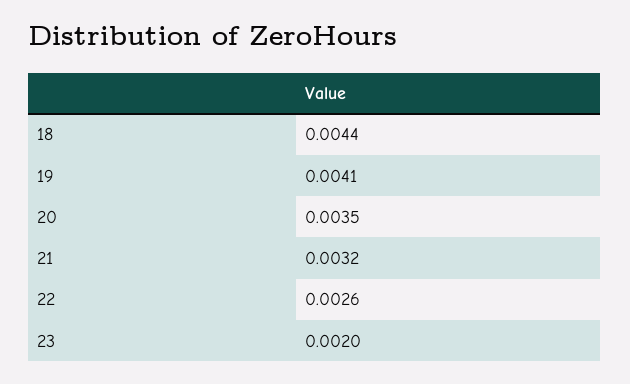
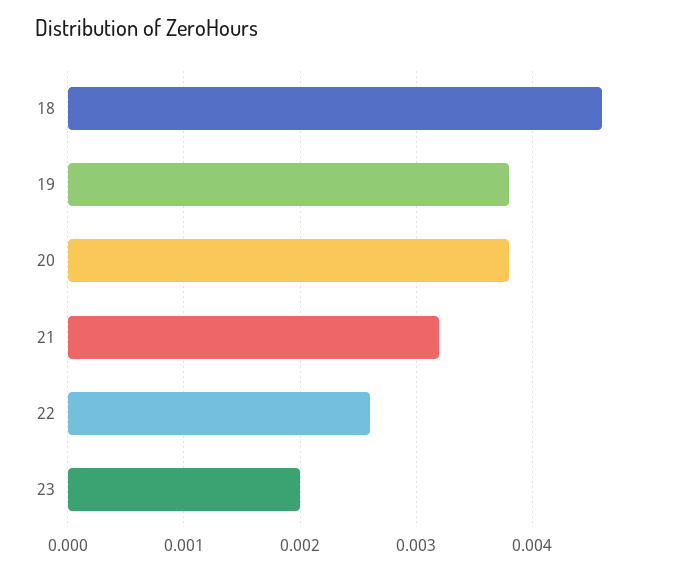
  {
-   "18": 0.0044,
+   "18": 0.0046,
-   "19": 0.0041,
+   "19": 0.0038,
-   "20": 0.0035,
+   "20": 0.0038,
    "21": 0.0032,
    "22": 0.0026,
    "23": 0.002
  }

